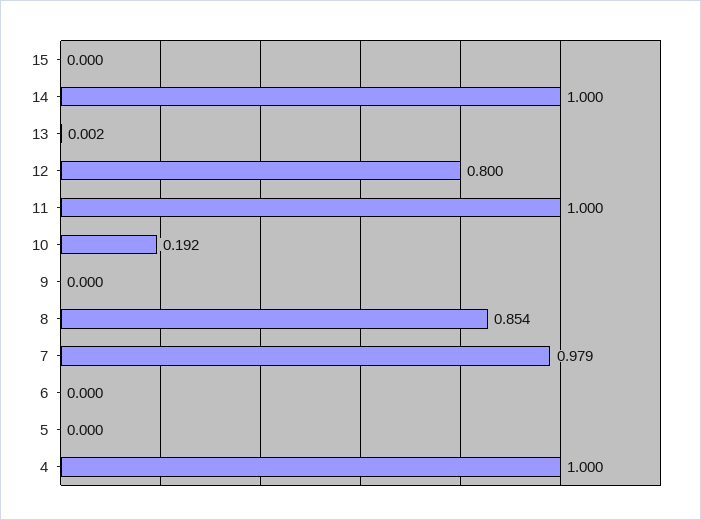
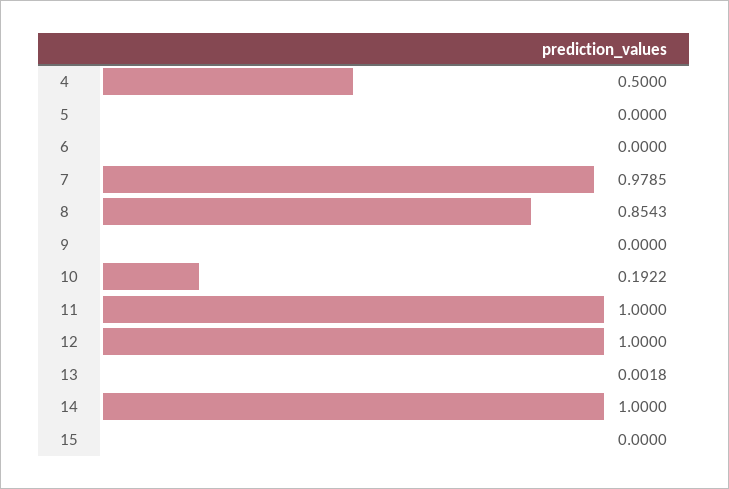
  {
    "15": 0,
    "14": 1,
    "13": 0.0018,
-   "12": 0.8,
+   "12": 1,
    "11": 1,
    "10": 0.1922,
    "9": 0,
    "8": 0.8543,
    "7": 0.9785,
    "6": 0,
    "5": 0,
-   "4": 1
+   "4": 0.5
  }

